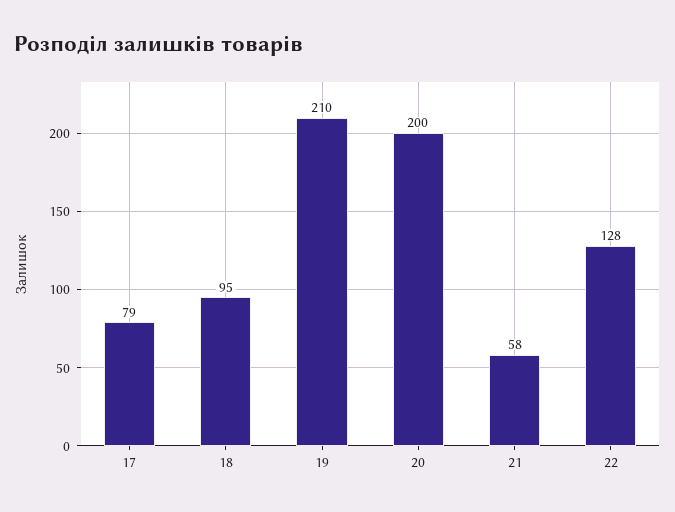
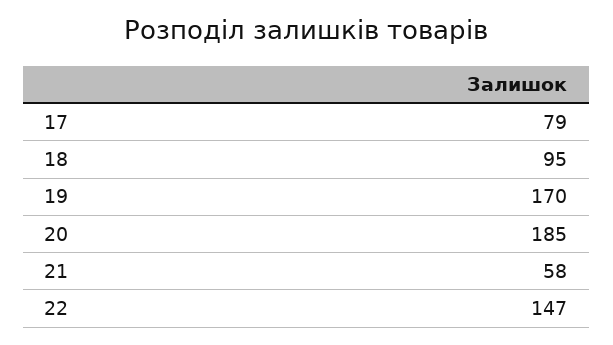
  {
    "17": 79,
    "18": 95,
-   "19": 210,
+   "19": 170,
-   "20": 200,
+   "20": 185,
    "21": 58,
-   "22": 128
+   "22": 147
  }

